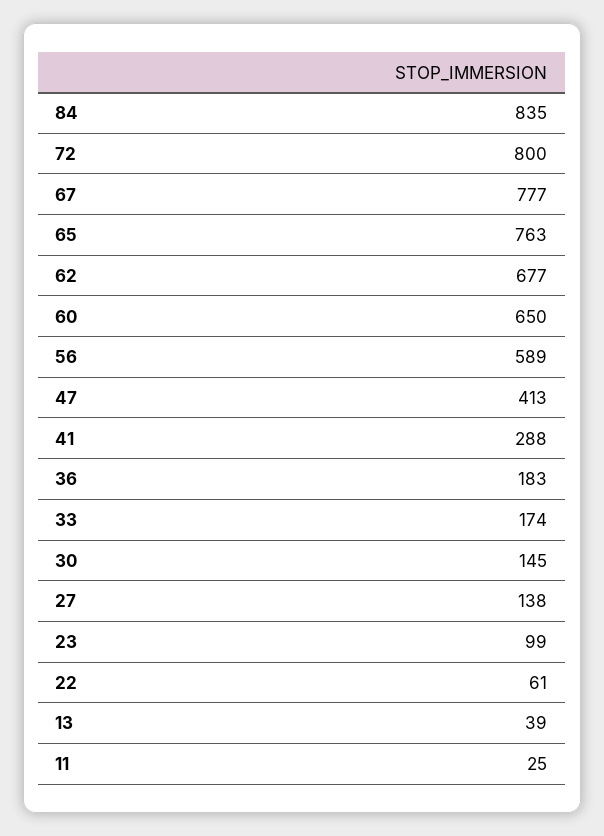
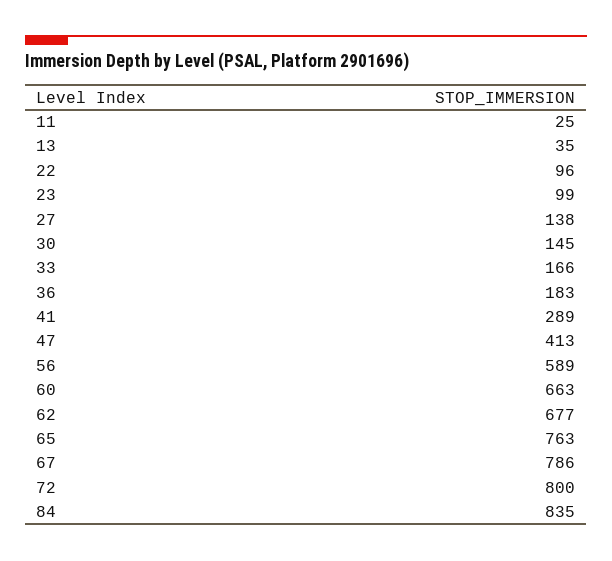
  {
    "84": 835,
    "72": 800,
-   "67": 777,
+   "67": 786,
    "65": 763,
    "62": 677,
-   "60": 650,
+   "60": 663,
    "56": 589,
    "47": 413,
-   "41": 288,
+   "41": 289,
    "36": 183,
-   "33": 174,
+   "33": 166,
    "30": 145,
    "27": 138,
    "23": 99,
-   "22": 61,
+   "22": 96,
-   "13": 39,
+   "13": 35,
    "11": 25
  }

